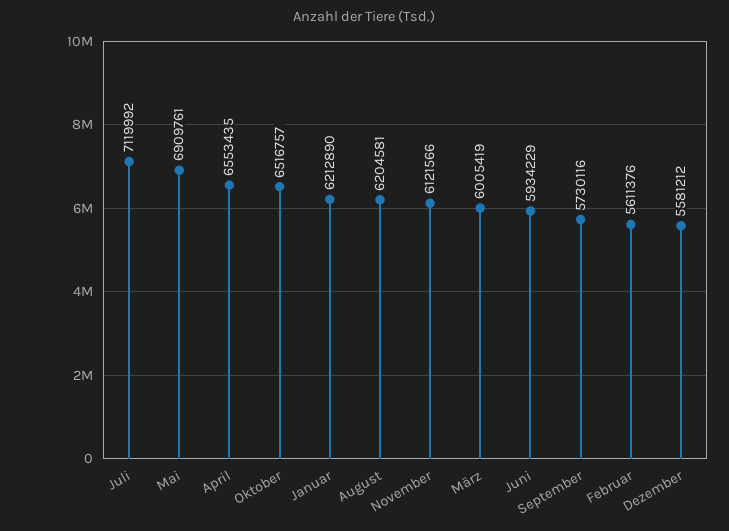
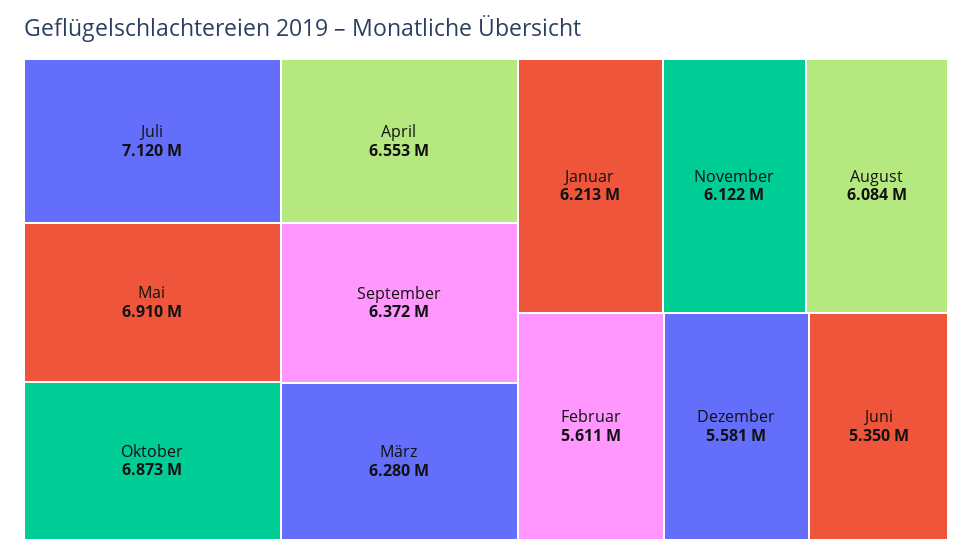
  {
    "Juli": 7119992,
    "Mai": 6909761,
    "April": 6553435,
-   "Oktober": 6516757,
+   "Oktober": 6873000,
    "Januar": 6212890,
-   "August": 6204581,
+   "August": 6084000,
    "November": 6121566,
-   "März": 6005419,
+   "März": 6280000,
-   "Juni": 5934229,
+   "Juni": 5350000,
-   "September": 5730116,
+   "September": 6372000,
    "Februar": 5611376,
    "Dezember": 5581212
  }

